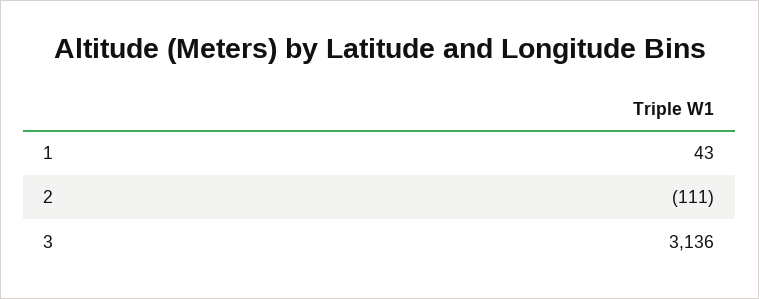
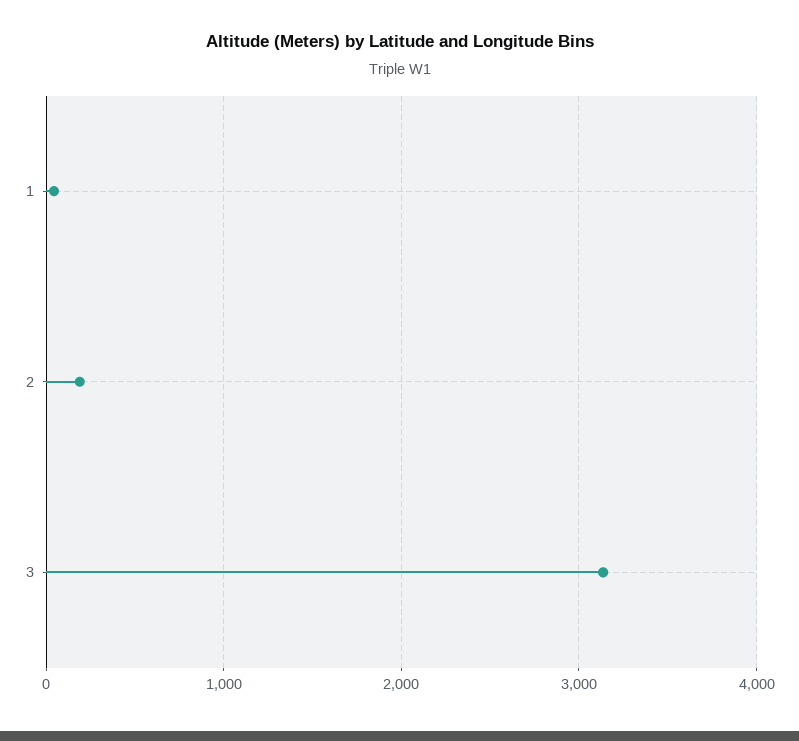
  {
    "1": 43,
-   "2": -111,
+   "2": 200,
    "3": 3136
  }

